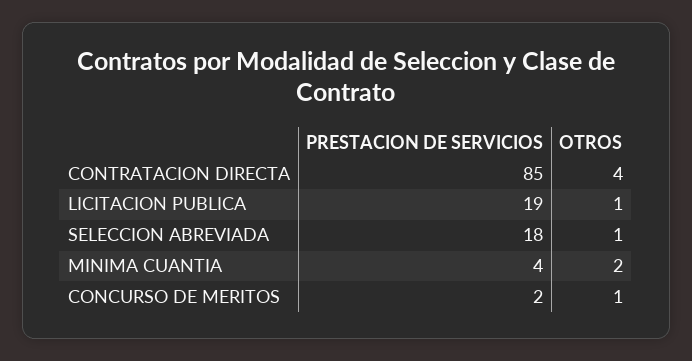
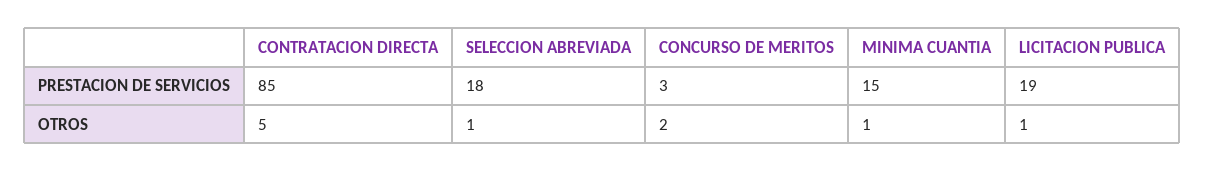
  {
    "PRESTACION DE SERVICIOS": {
      "CONTRATACION DIRECTA": 85,
      "LICITACION PUBLICA": 19,
      "SELECCION ABREVIADA": 18,
-     "MINIMA CUANTIA": 4,
+     "MINIMA CUANTIA": 15,
-     "CONCURSO DE MERITOS": 2
+     "CONCURSO DE MERITOS": 3
    },
    "OTROS": {
-     "CONTRATACION DIRECTA": 4,
+     "CONTRATACION DIRECTA": 5,
      "LICITACION PUBLICA": 1,
      "SELECCION ABREVIADA": 1,
-     "MINIMA CUANTIA": 2,
+     "MINIMA CUANTIA": 1,
-     "CONCURSO DE MERITOS": 1
+     "CONCURSO DE MERITOS": 2
    }
  }

